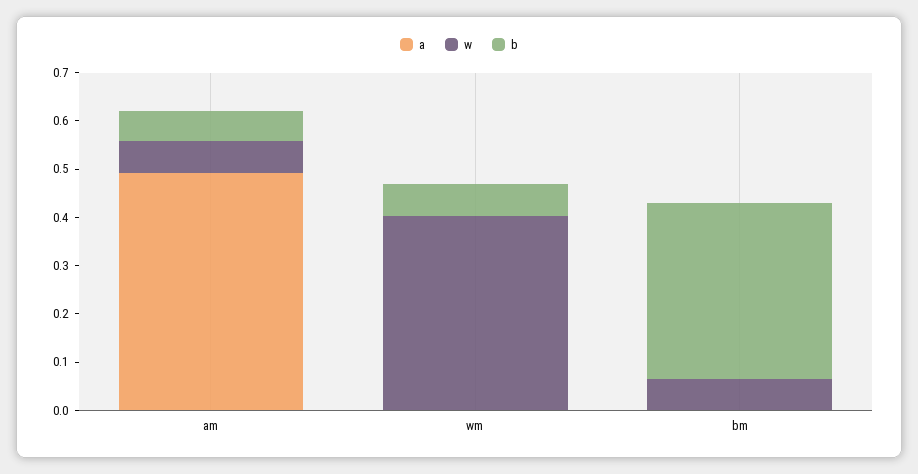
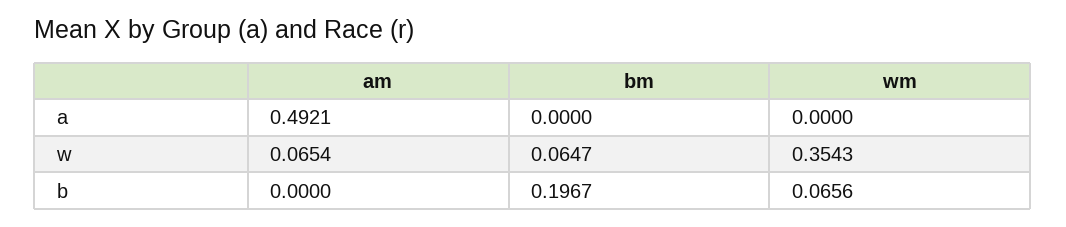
  {
    "a": {
      "am": 0.4921,
      "wm": 0,
      "bm": 0
    },
    "w": {
      "am": 0.0654,
-     "wm": 0.4,
+     "wm": 0.3543,
      "bm": 0.0647
    },
    "b": {
-     "am": 0.06,
+     "am": 0,
      "wm": 0.0656,
-     "bm": 0.36
+     "bm": 0.1967
    }
  }

